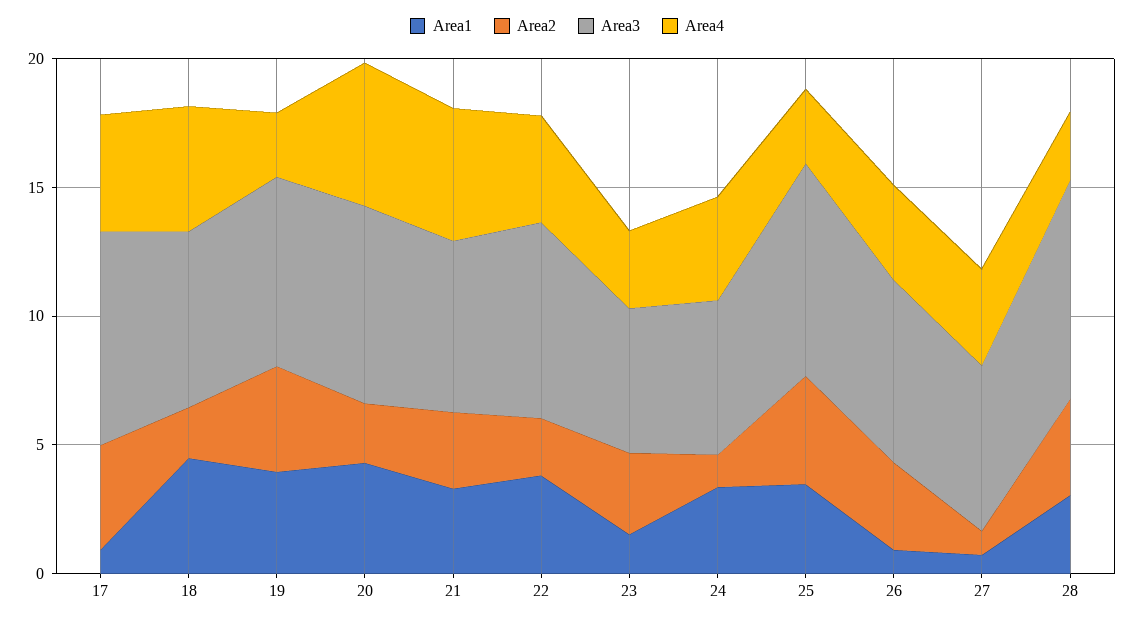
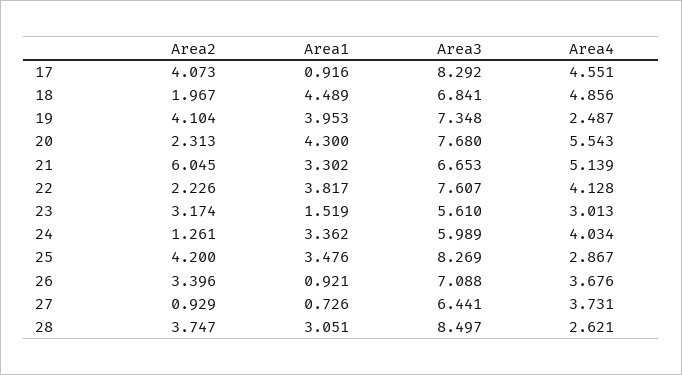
  {
    "Area1": {
      "17": 0.916,
      "18": 4.489,
      "19": 3.953,
      "20": 4.3,
      "21": 3.302,
      "22": 3.817,
      "23": 1.519,
      "24": 3.362,
      "25": 3.476,
      "26": 0.921,
      "27": 0.726,
      "28": 3.051
    },
    "Area2": {
      "17": 4.073,
      "18": 1.967,
      "19": 4.104,
      "20": 2.313,
-     "21": 3,
+     "21": 6.045,
      "22": 2.226,
      "23": 3.174,
      "24": 1.261,
      "25": 4.2,
      "26": 3.396,
      "27": 0.929,
      "28": 3.747
    },
    "Area3": {
      "17": 8.292,
      "18": 6.841,
      "19": 7.348,
      "20": 7.68,
      "21": 6.653,
      "22": 7.607,
      "23": 5.61,
      "24": 5.989,
      "25": 8.269,
      "26": 7.088,
      "27": 6.441,
      "28": 8.497
    },
    "Area4": {
      "17": 4.551,
      "18": 4.856,
      "19": 2.487,
      "20": 5.543,
      "21": 5.139,
      "22": 4.128,
      "23": 3.013,
      "24": 4.034,
      "25": 2.867,
      "26": 3.676,
      "27": 3.731,
      "28": 2.621
    }
  }

